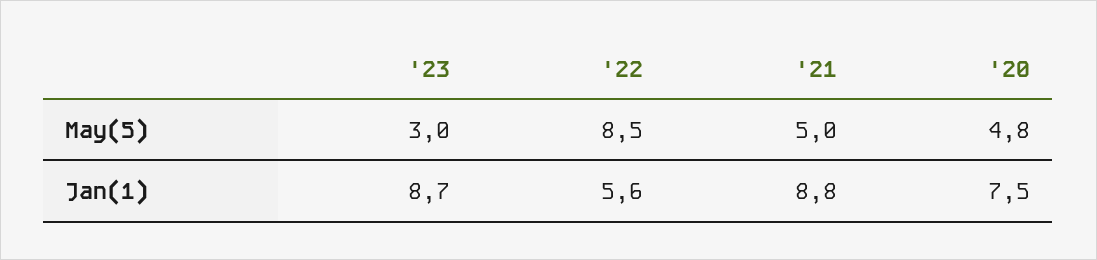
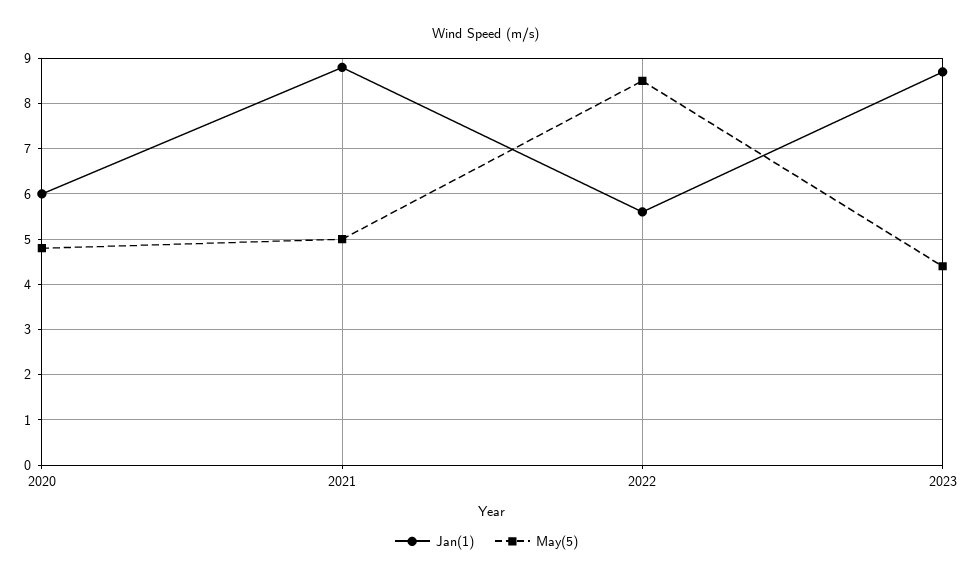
  {
    "May(5)": {
-     "'23": 3,
+     "'23": 4.5,
      "'22": 8.5,
      "'21": 5,
      "'20": 4.8
    },
    "Jan(1)": {
      "'23": 8.7,
      "'22": 5.6,
      "'21": 8.8,
-     "'20": 7.5
+     "'20": 6
    }
  }

